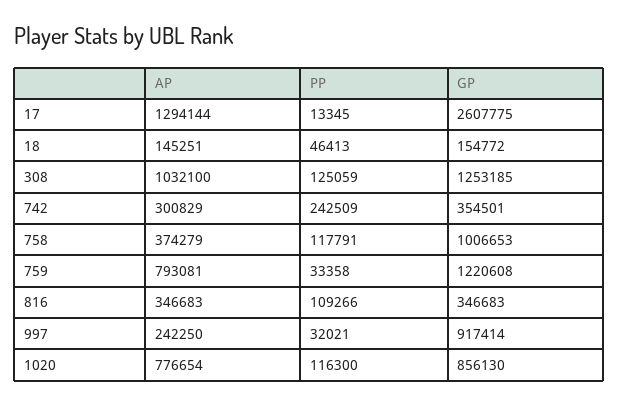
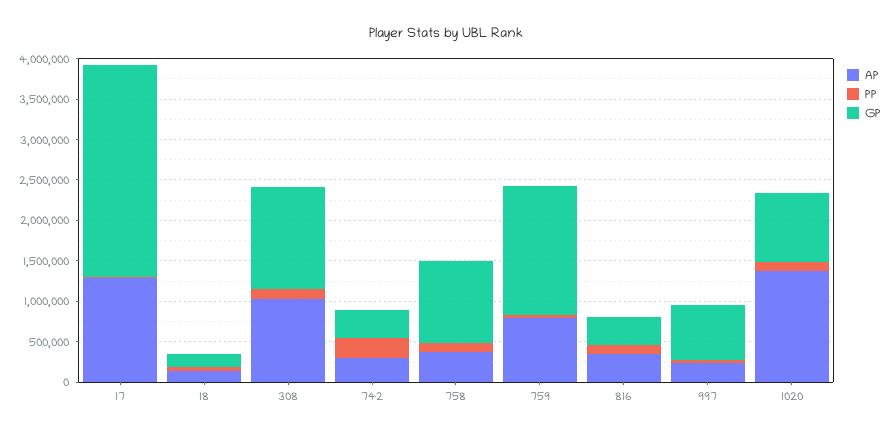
  {
    "AP": {
      "17": 1294144,
      "18": 145251,
      "308": 1032100,
      "742": 300829,
      "758": 374279,
      "759": 793081,
      "816": 346683,
      "997": 242250,
-     "1020": 776654
+     "1020": 1400000
    },
    "PP": {
      "17": 13345,
      "18": 46413,
      "308": 125059,
      "742": 242509,
      "758": 117791,
      "759": 33358,
      "816": 109266,
      "997": 32021,
      "1020": 116300
    },
    "GP": {
      "17": 2607775,
      "18": 154772,
      "308": 1253185,
      "742": 354501,
      "758": 1006653,
-     "759": 1220608,
+     "759": 1600000,
      "816": 346683,
-     "997": 917414,
+     "997": 700000,
      "1020": 856130
    }
  }

